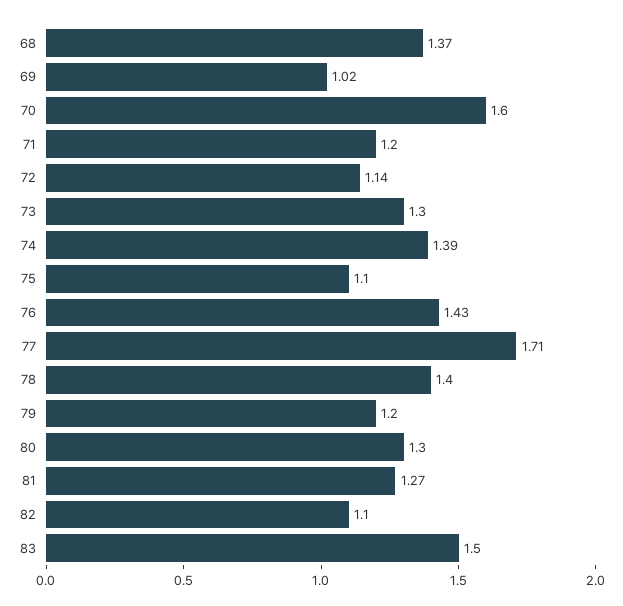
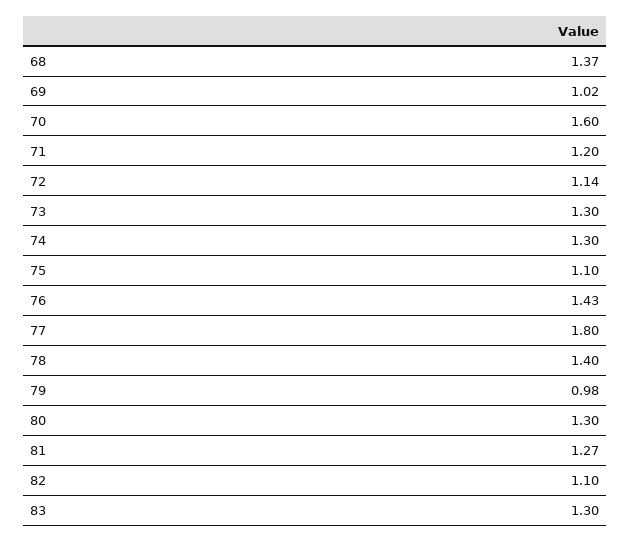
  {
    "68": 1.37,
    "69": 1.02,
    "70": 1.6,
    "71": 1.2,
    "72": 1.14,
    "73": 1.3,
-   "74": 1.39,
+   "74": 1.3,
    "75": 1.1,
    "76": 1.43,
-   "77": 1.71,
+   "77": 1.8,
    "78": 1.4,
-   "79": 1.2,
+   "79": 0.98,
    "80": 1.3,
    "81": 1.27,
    "82": 1.1,
-   "83": 1.5
+   "83": 1.3
  }

